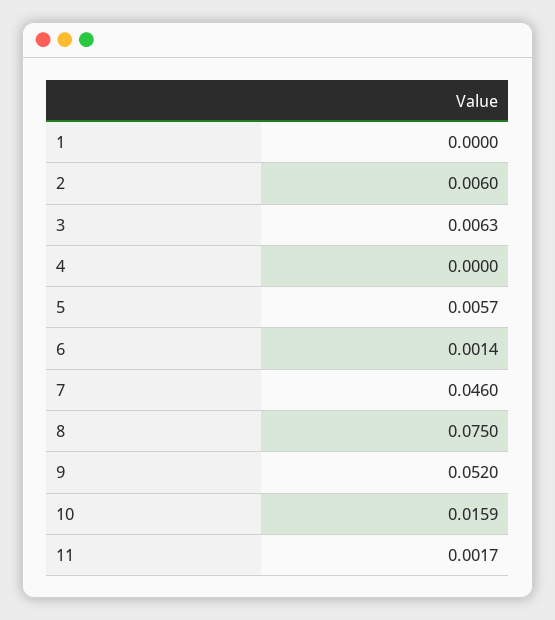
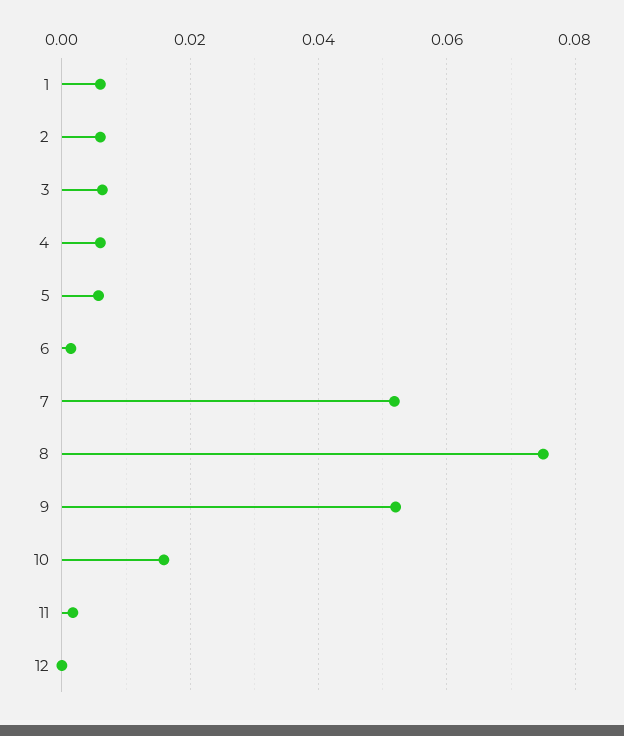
  {
-   "1": 0,
+   "1": 0.006,
    "2": 0.006,
    "3": 0.0063,
-   "4": 0,
+   "4": 0.006,
    "5": 0.0057,
    "6": 0.0014,
-   "7": 0.046,
+   "7": 0.052,
    "8": 0.075,
    "9": 0.052,
    "10": 0.0159,
-   "11": 0.0017
+   "11": 0.0017,
+   "12": 0
  }

